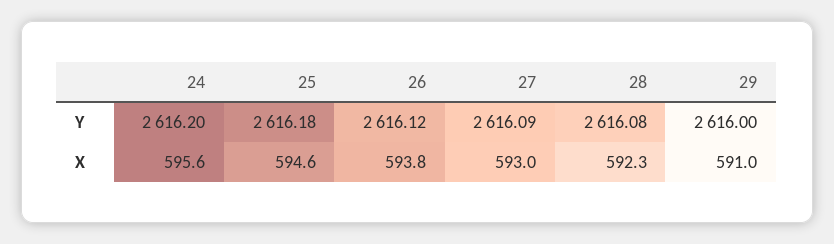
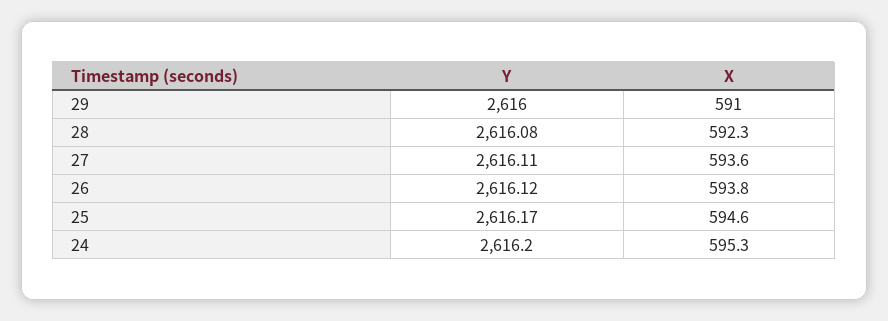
  {
    "24": {
      "Y": 2616.2,
-     "X": 595.6
+     "X": 595.3
    },
    "25": {
-     "Y": 2616.18,
+     "Y": 2616.17,
      "X": 594.6
    },
    "26": {
      "Y": 2616.12,
      "X": 593.8
    },
    "27": {
-     "Y": 2616.09,
+     "Y": 2616.11,
-     "X": 593
+     "X": 593.6
    },
    "28": {
      "Y": 2616.08,
      "X": 592.3
    },
    "29": {
      "Y": 2616,
      "X": 591
    }
  }

